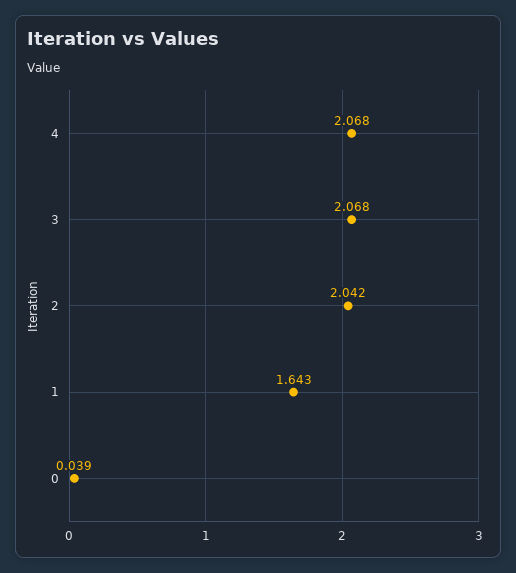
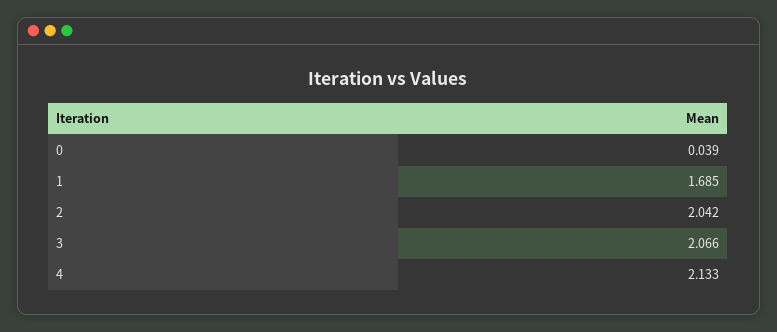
  {
-   "4": 2.068,
+   "4": 2.133,
-   "3": 2.068,
+   "3": 2.066,
    "2": 2.042,
-   "1": 1.643,
+   "1": 1.685,
    "0": 0.039
  }

